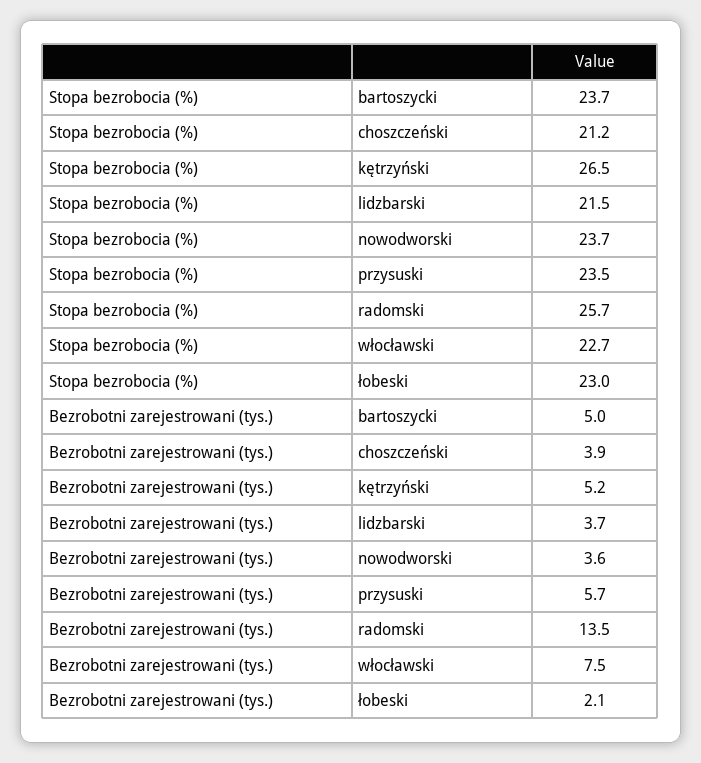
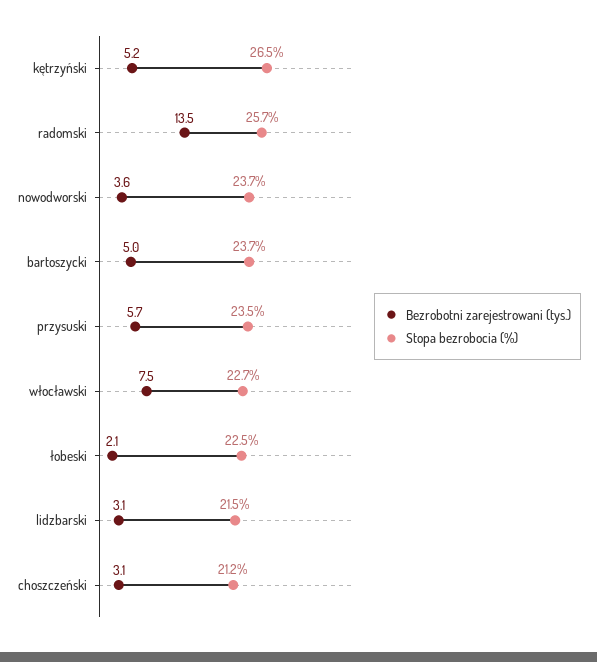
  {
    "Stopa bezrobocia (%)": {
      "bartoszycki": 23.7,
      "choszczeński": 21.2,
      "kętrzyński": 26.5,
      "lidzbarski": 21.5,
      "nowodworski": 23.7,
      "przysuski": 23.5,
      "radomski": 25.7,
      "włocławski": 22.7,
-     "łobeski": 23
+     "łobeski": 22.5
    },
    "Bezrobotni zarejestrowani (tys.)": {
      "bartoszycki": 5,
-     "choszczeński": 3.9,
+     "choszczeński": 3.1,
      "kętrzyński": 5.2,
-     "lidzbarski": 3.7,
+     "lidzbarski": 3.1,
      "nowodworski": 3.6,
      "przysuski": 5.7,
      "radomski": 13.5,
      "włocławski": 7.5,
      "łobeski": 2.1
    }
  }

